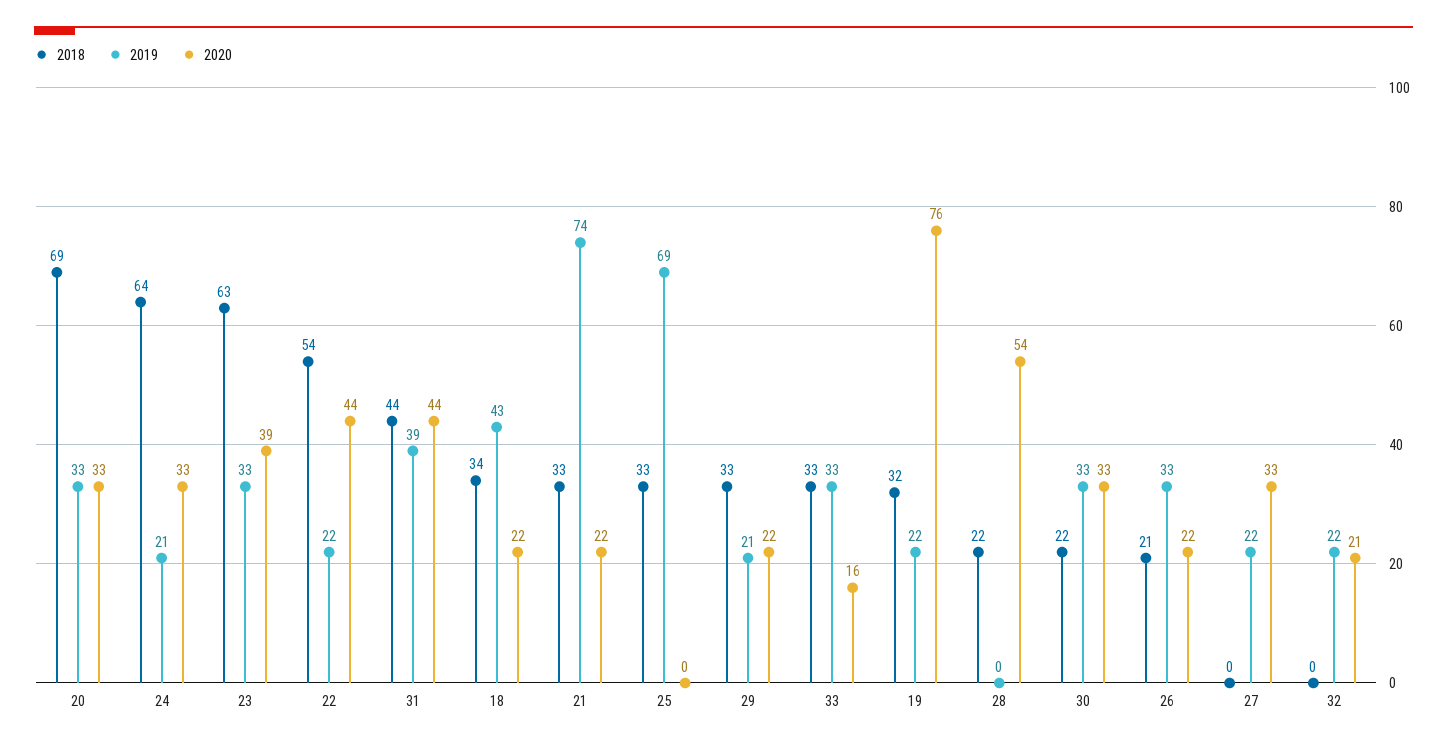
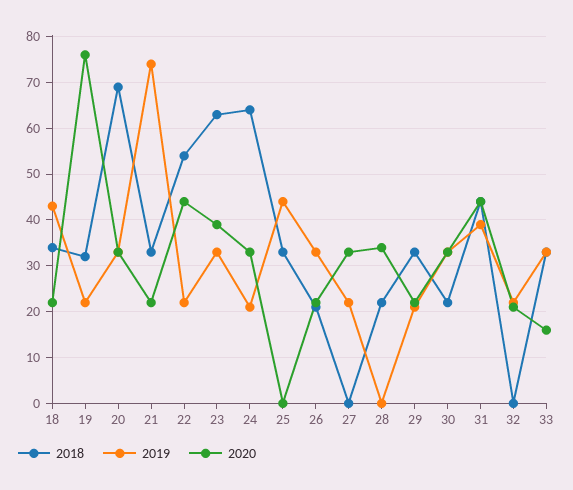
  {
    "2018": {
      "20": 69,
      "24": 64,
      "23": 63,
      "22": 54,
      "31": 44,
      "18": 34,
      "21": 33,
      "25": 33,
      "29": 33,
      "33": 33,
      "19": 32,
      "28": 22,
      "30": 22,
      "26": 21,
      "27": 0,
      "32": 0
    },
    "2019": {
      "20": 33,
      "24": 21,
      "23": 33,
      "22": 22,
      "31": 39,
      "18": 43,
      "21": 74,
-     "25": 69,
+     "25": 45,
      "29": 21,
      "33": 33,
      "19": 22,
      "28": 0,
      "30": 33,
      "26": 33,
      "27": 22,
      "32": 22
    },
    "2020": {
      "20": 33,
      "24": 33,
      "23": 39,
      "22": 44,
      "31": 44,
      "18": 22,
      "21": 22,
      "25": 0,
      "29": 22,
      "33": 16,
      "19": 76,
-     "28": 54,
+     "28": 35,
      "30": 33,
      "26": 22,
      "27": 33,
      "32": 21
    }
  }

